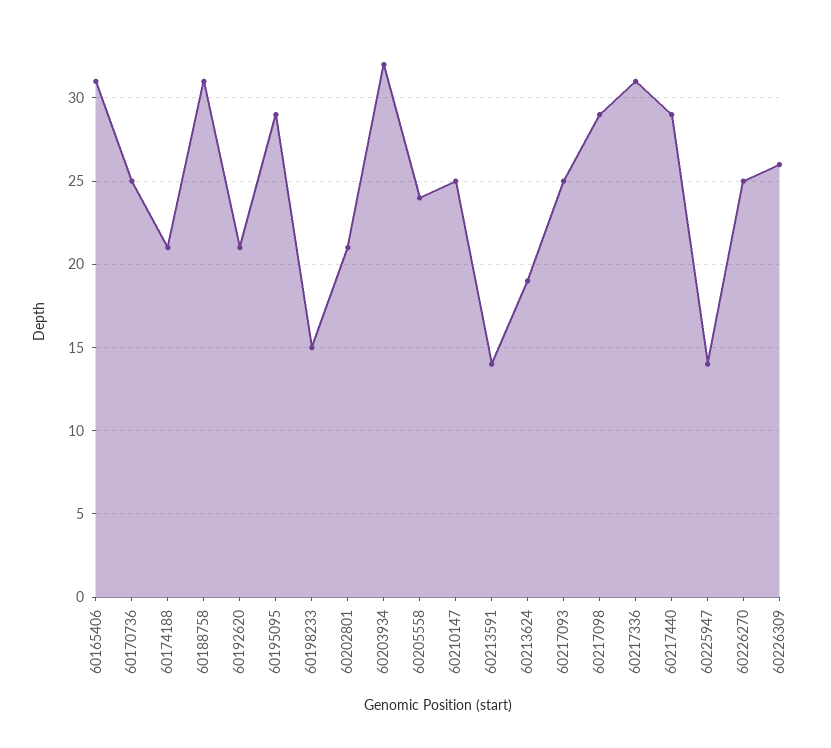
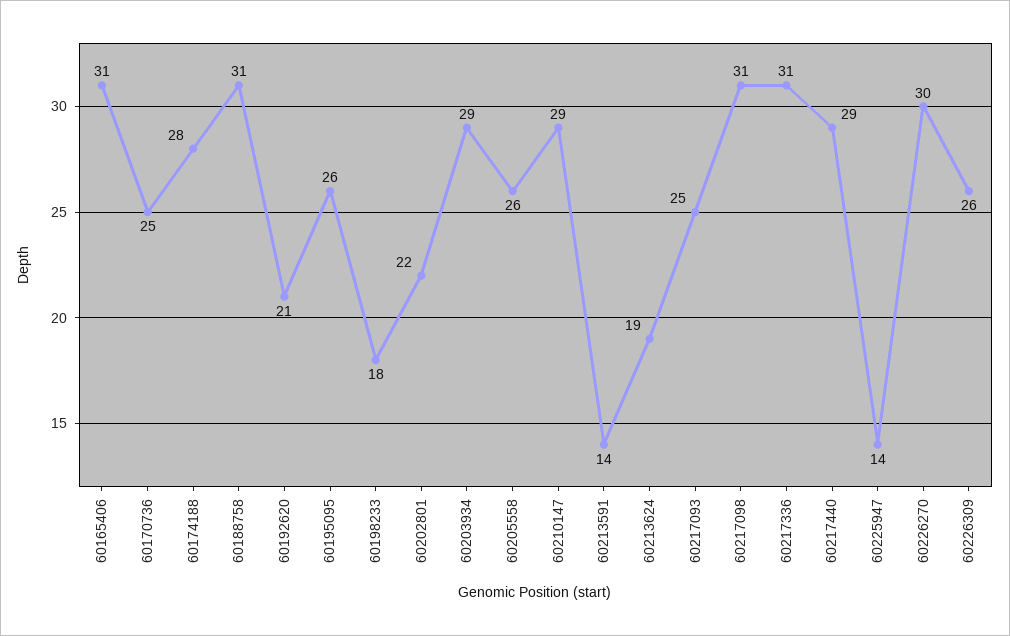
  {
    "60165406": 31,
    "60170736": 25,
-   "60174188": 21,
+   "60174188": 28,
    "60188758": 31,
    "60192620": 21,
-   "60195095": 29,
+   "60195095": 26,
-   "60198233": 15,
+   "60198233": 18,
-   "60202801": 21,
+   "60202801": 22,
-   "60203934": 32,
+   "60203934": 29,
-   "60205558": 24,
+   "60205558": 26,
-   "60210147": 25,
+   "60210147": 29,
    "60213591": 14,
    "60213624": 19,
    "60217093": 25,
-   "60217098": 29,
+   "60217098": 31,
    "60217336": 31,
    "60217440": 29,
    "60225947": 14,
-   "60226270": 25,
+   "60226270": 30,
    "60226309": 26
  }

